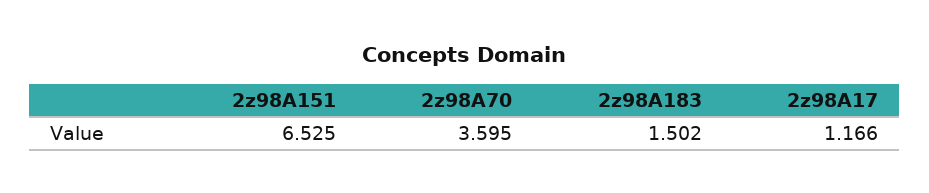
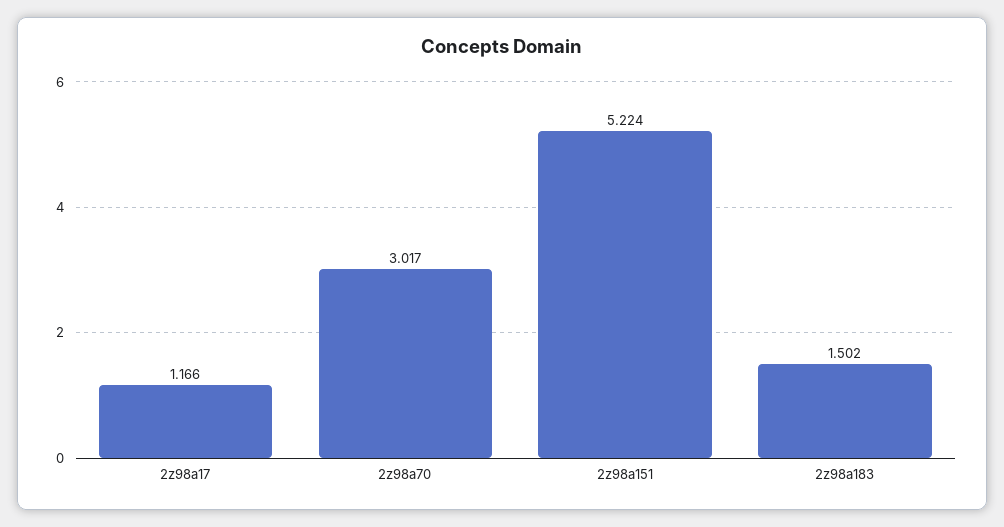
  {
-   "2z98A151": 6.525,
+   "2z98A151": 5.224,
-   "2z98A70": 3.595,
+   "2z98A70": 3.017,
    "2z98A183": 1.502,
    "2z98A17": 1.166
  }

